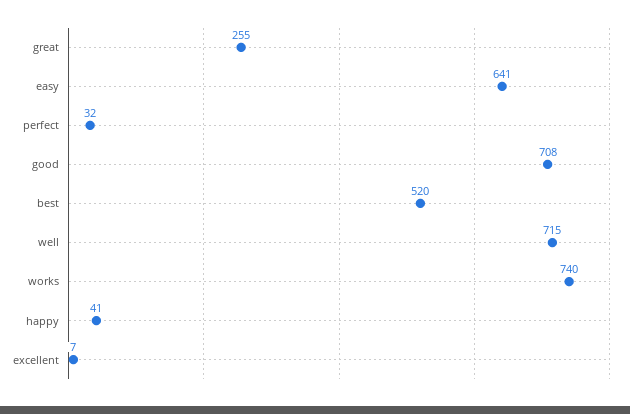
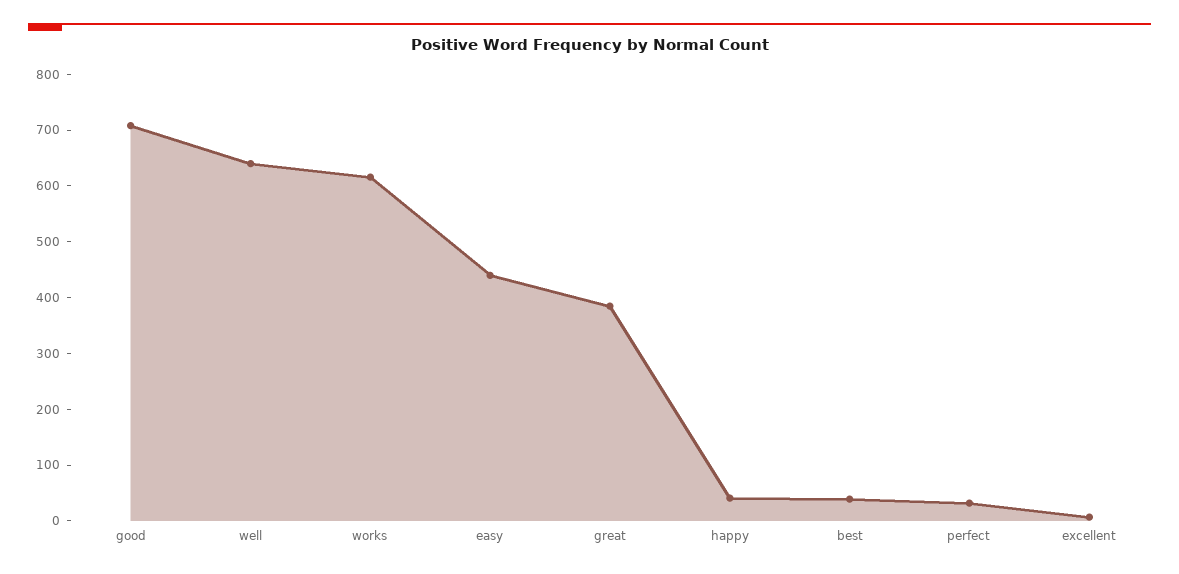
  {
-   "great": 255,
+   "great": 380,
-   "easy": 641,
+   "easy": 440,
    "perfect": 32,
    "good": 708,
-   "best": 520,
+   "best": 40,
-   "well": 715,
+   "well": 640,
-   "works": 740,
+   "works": 620,
    "happy": 41,
    "excellent": 7
  }

